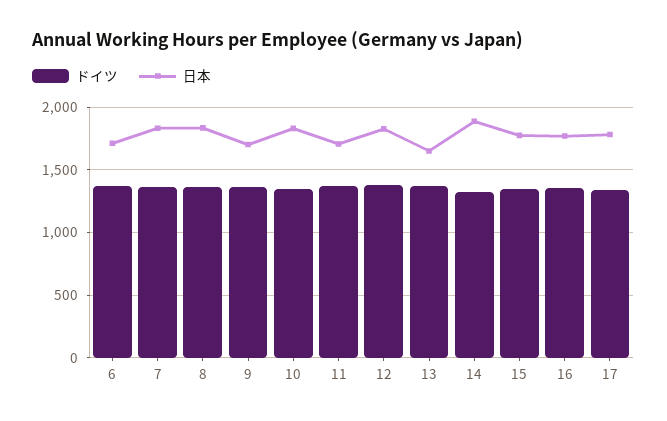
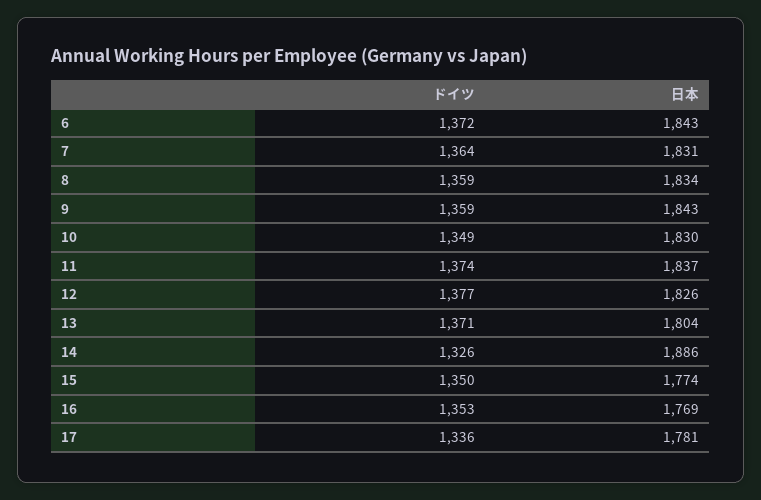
  {
    "ドイツ": {
      "6": 1372,
      "7": 1364,
      "8": 1359,
      "9": 1359,
      "10": 1349,
      "11": 1374,
      "12": 1377,
      "13": 1371,
      "14": 1326,
      "15": 1350,
      "16": 1353,
      "17": 1336
    },
    "日本": {
-     "6": 1700,
+     "6": 1843,
      "7": 1831,
      "8": 1834,
-     "9": 1700,
+     "9": 1843,
      "10": 1830,
-     "11": 1700,
+     "11": 1837,
      "12": 1826,
-     "13": 1650,
+     "13": 1804,
      "14": 1886,
      "15": 1774,
      "16": 1769,
      "17": 1781
    }
  }

